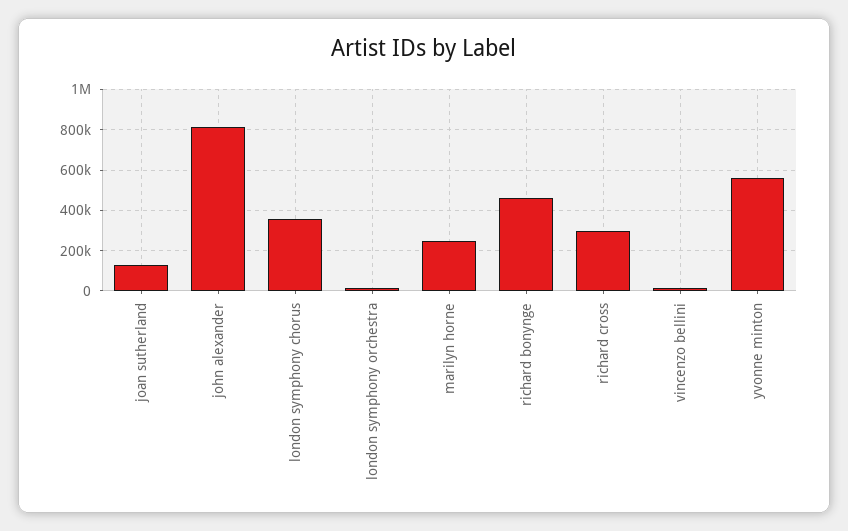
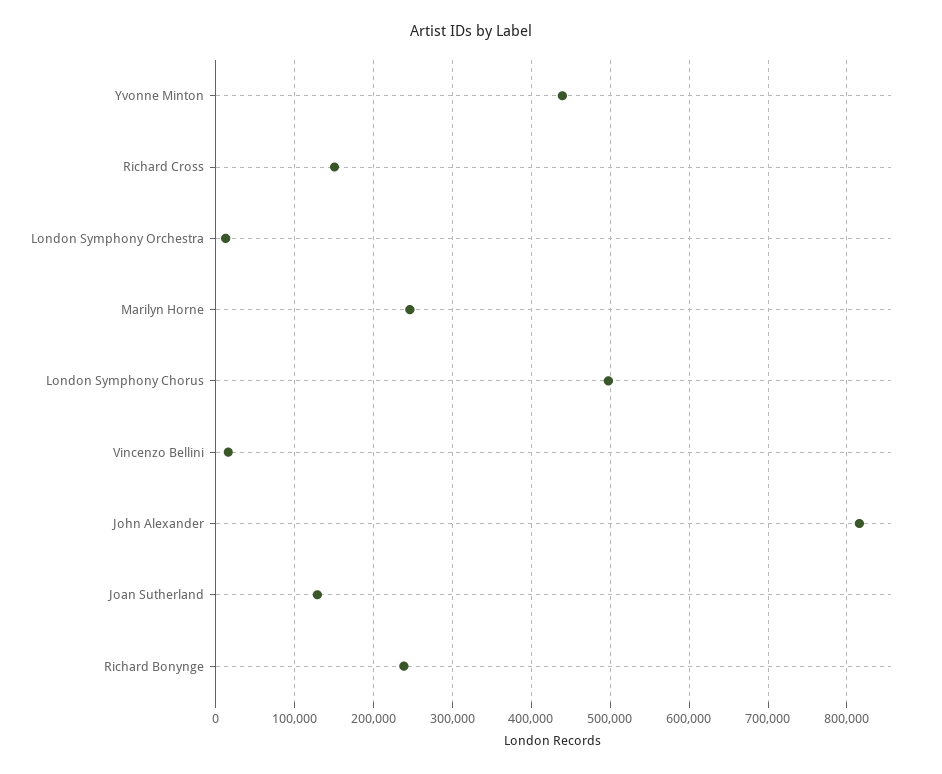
  {
    "joan sutherland": 130000,
    "john alexander": 820000,
-   "london symphony chorus": 350000,
+   "london symphony chorus": 500000,
    "london symphony orchestra": 10000,
    "marilyn horne": 250000,
-   "richard bonynge": 450000,
+   "richard bonynge": 240000,
-   "richard cross": 300000,
+   "richard cross": 150000,
    "vincenzo bellini": 20000,
-   "yvonne minton": 550000
+   "yvonne minton": 440000
  }

